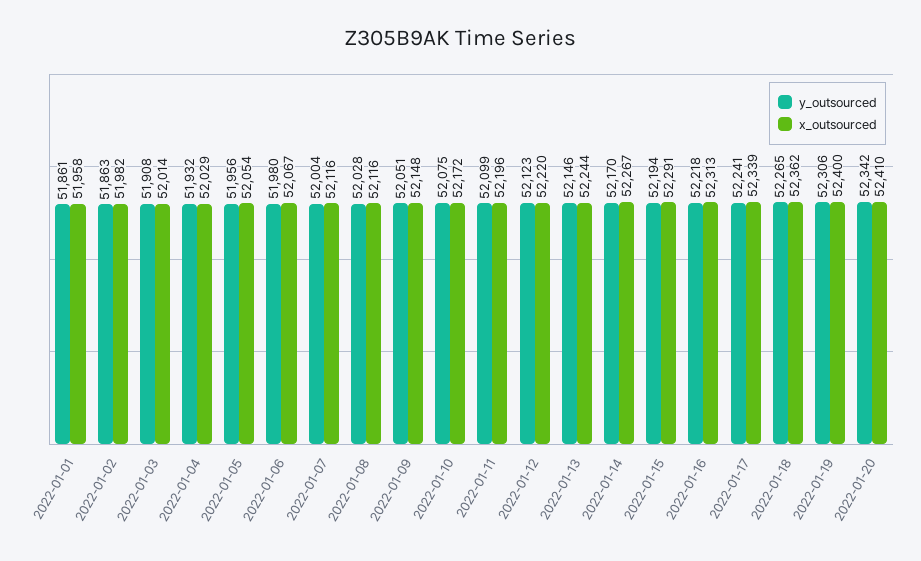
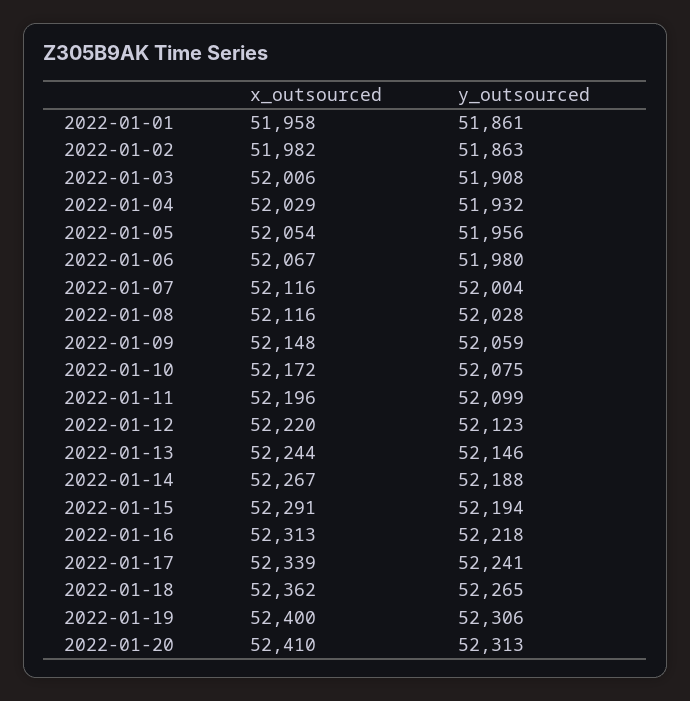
  {
    "y_outsourced": {
      "2022-01-01": 51861,
      "2022-01-02": 51863,
      "2022-01-03": 51908,
      "2022-01-04": 51932,
      "2022-01-05": 51956,
      "2022-01-06": 51980,
      "2022-01-07": 52004,
      "2022-01-08": 52028,
-     "2022-01-09": 52051,
+     "2022-01-09": 52059,
      "2022-01-10": 52075,
      "2022-01-11": 52099,
      "2022-01-12": 52123,
      "2022-01-13": 52146,
-     "2022-01-14": 52170,
+     "2022-01-14": 52188,
      "2022-01-15": 52194,
      "2022-01-16": 52218,
      "2022-01-17": 52241,
      "2022-01-18": 52265,
      "2022-01-19": 52306,
-     "2022-01-20": 52342
+     "2022-01-20": 52313
    },
    "x_outsourced": {
      "2022-01-01": 51958,
      "2022-01-02": 51982,
-     "2022-01-03": 52014,
+     "2022-01-03": 52006,
      "2022-01-04": 52029,
      "2022-01-05": 52054,
      "2022-01-06": 52067,
      "2022-01-07": 52116,
      "2022-01-08": 52116,
      "2022-01-09": 52148,
      "2022-01-10": 52172,
      "2022-01-11": 52196,
      "2022-01-12": 52220,
      "2022-01-13": 52244,
      "2022-01-14": 52267,
      "2022-01-15": 52291,
      "2022-01-16": 52313,
      "2022-01-17": 52339,
      "2022-01-18": 52362,
      "2022-01-19": 52400,
      "2022-01-20": 52410
    }
  }

